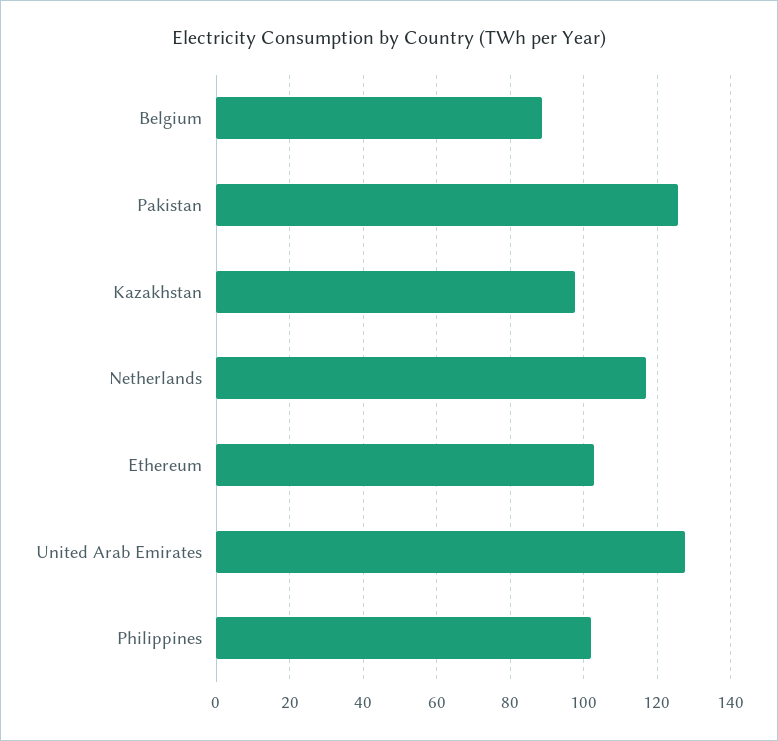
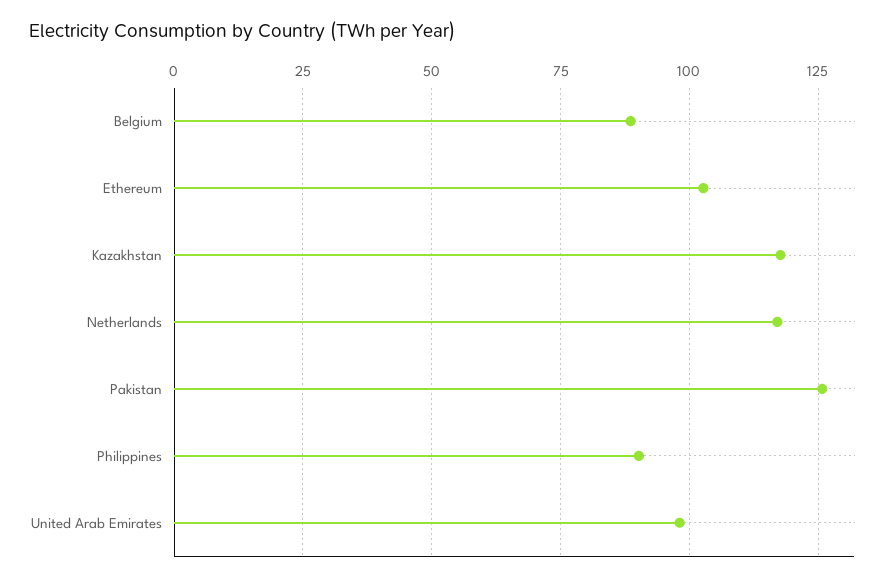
  {
    "Belgium": 88,
    "Pakistan": 126,
-   "Kazakhstan": 98,
+   "Kazakhstan": 117.5,
    "Netherlands": 118,
    "Ethereum": 102,
-   "United Arab Emirates": 128,
+   "United Arab Emirates": 97.5,
-   "Philippines": 102
+   "Philippines": 90
  }

